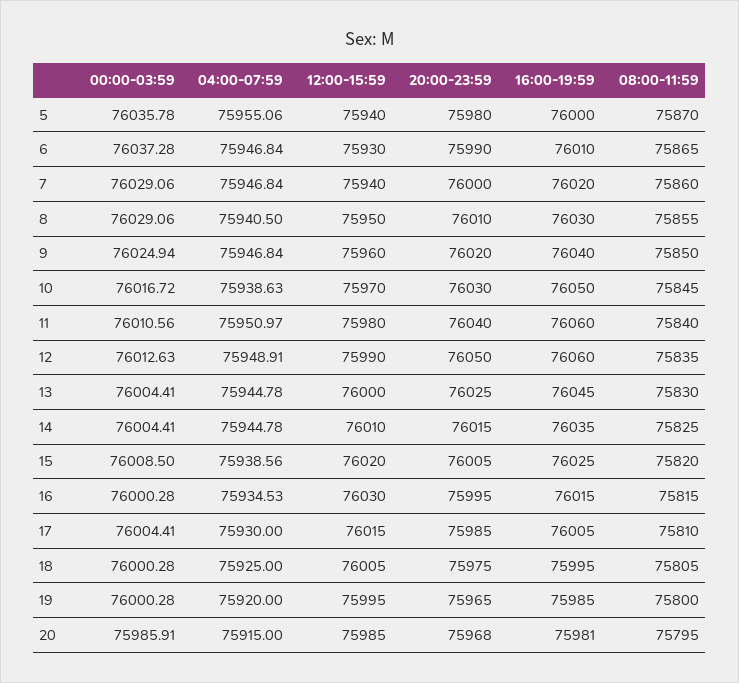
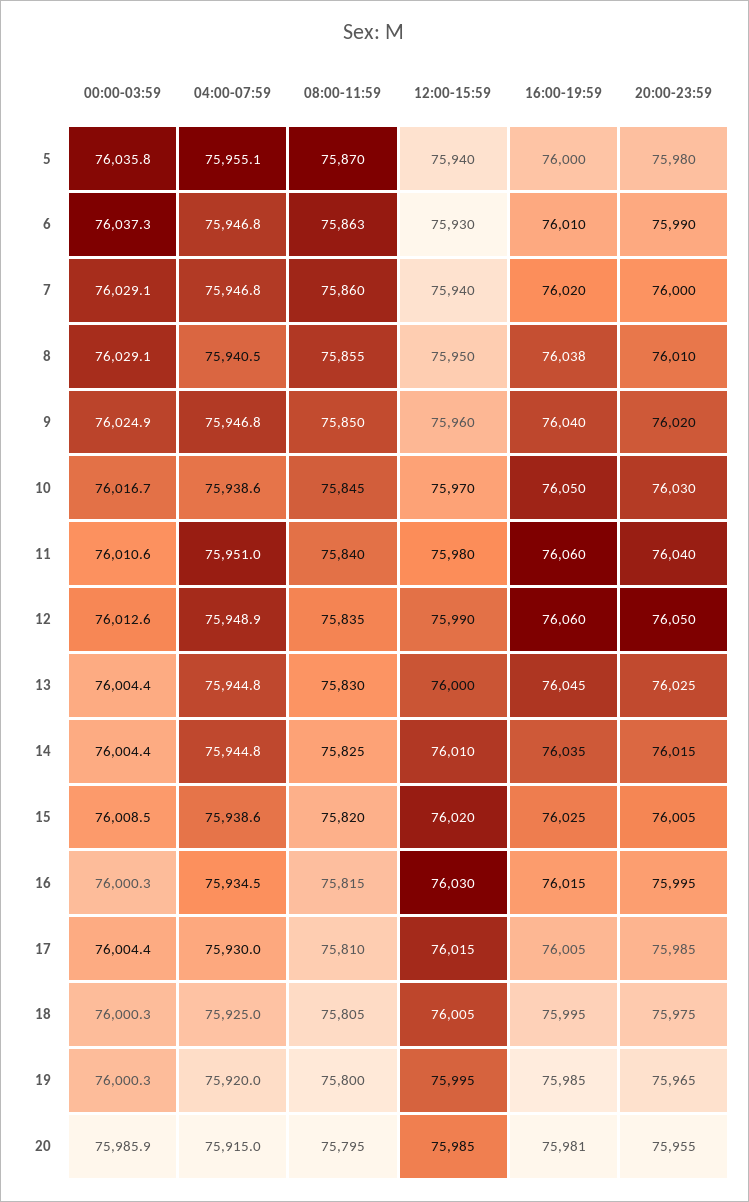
  {
    "00:00-03:59": {
      "5": 76035.78,
      "6": 76037.28,
      "7": 76029.06,
      "8": 76029.06,
      "9": 76024.94,
      "10": 76016.72,
      "11": 76010.56,
      "12": 76012.63,
      "13": 76004.41,
      "14": 76004.41,
      "15": 76008.5,
      "16": 76000.28,
      "17": 76004.41,
      "18": 76000.28,
      "19": 76000.28,
      "20": 75985.91
    },
    "04:00-07:59": {
      "5": 75955.06,
      "6": 75946.84,
      "7": 75946.84,
      "8": 75940.5,
      "9": 75946.84,
      "10": 75938.63,
      "11": 75950.97,
      "12": 75948.91,
      "13": 75944.78,
      "14": 75944.78,
      "15": 75938.56,
      "16": 75934.53,
      "17": 75930,
      "18": 75925,
      "19": 75920,
      "20": 75915
    },
    "12:00-15:59": {
      "5": 75940,
      "6": 75930,
      "7": 75940,
      "8": 75950,
      "9": 75960,
      "10": 75970,
      "11": 75980,
      "12": 75990,
      "13": 76000,
      "14": 76010,
      "15": 76020,
      "16": 76030,
      "17": 76015,
      "18": 76005,
      "19": 75995,
      "20": 75985
    },
    "20:00-23:59": {
      "5": 75980,
      "6": 75990,
      "7": 76000,
      "8": 76010,
      "9": 76020,
      "10": 76030,
      "11": 76040,
      "12": 76050,
      "13": 76025,
      "14": 76015,
      "15": 76005,
      "16": 75995,
      "17": 75985,
      "18": 75975,
      "19": 75965,
-     "20": 75968
+     "20": 75955
    },
    "16:00-19:59": {
      "5": 76000,
      "6": 76010,
      "7": 76020,
-     "8": 76030,
+     "8": 76038,
      "9": 76040,
      "10": 76050,
      "11": 76060,
      "12": 76060,
      "13": 76045,
      "14": 76035,
      "15": 76025,
      "16": 76015,
      "17": 76005,
      "18": 75995,
      "19": 75985,
      "20": 75981
    },
    "08:00-11:59": {
      "5": 75870,
-     "6": 75865,
+     "6": 75863,
      "7": 75860,
      "8": 75855,
      "9": 75850,
      "10": 75845,
      "11": 75840,
      "12": 75835,
      "13": 75830,
      "14": 75825,
      "15": 75820,
      "16": 75815,
      "17": 75810,
      "18": 75805,
      "19": 75800,
      "20": 75795
    }
  }

